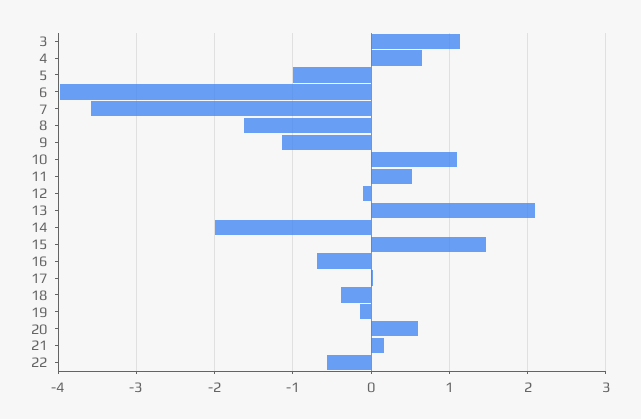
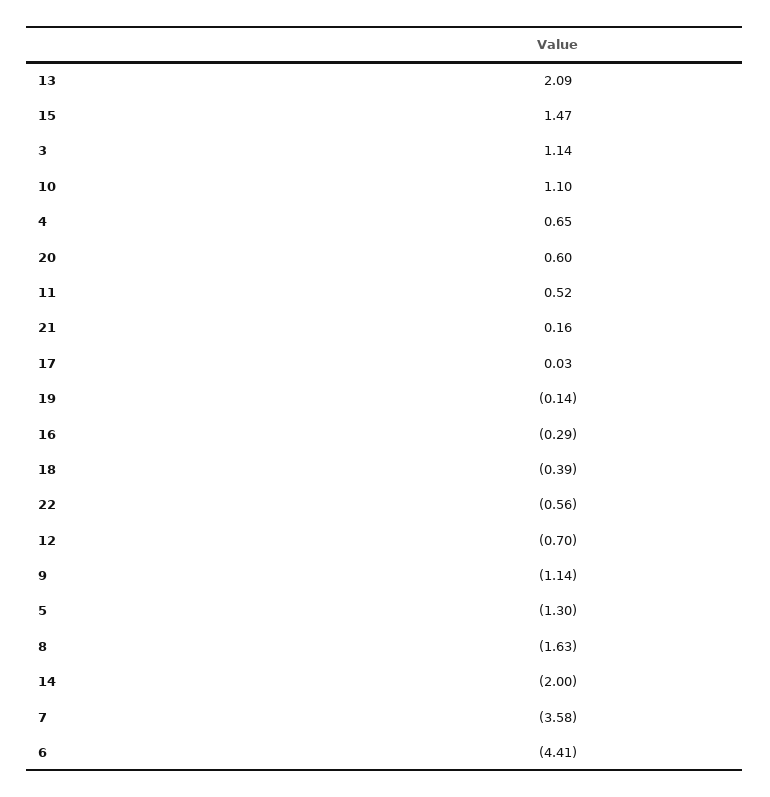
  {
    "3": 1.14,
    "4": 0.65,
-   "5": -1,
+   "5": -1.3,
-   "6": -4,
+   "6": -4.41,
    "7": -3.58,
    "8": -1.63,
    "9": -1.14,
    "10": 1.1,
    "11": 0.52,
-   "12": -0.1,
+   "12": -0.7,
    "13": 2.09,
    "14": -2,
    "15": 1.47,
-   "16": -0.7,
+   "16": -0.29,
    "17": 0.03,
    "18": -0.39,
    "19": -0.14,
    "20": 0.6,
    "21": 0.16,
    "22": -0.56
  }

